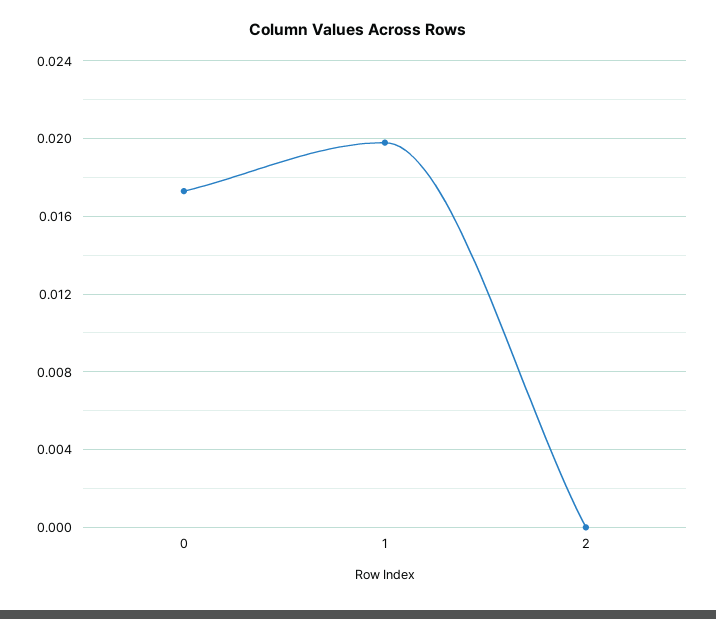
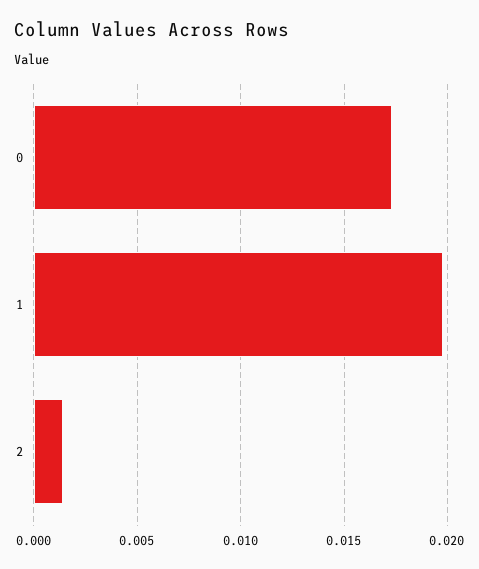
  {
    "0": 0.0175,
    "1": 0.02,
-   "2": 0
+   "2": 0.0015
  }

